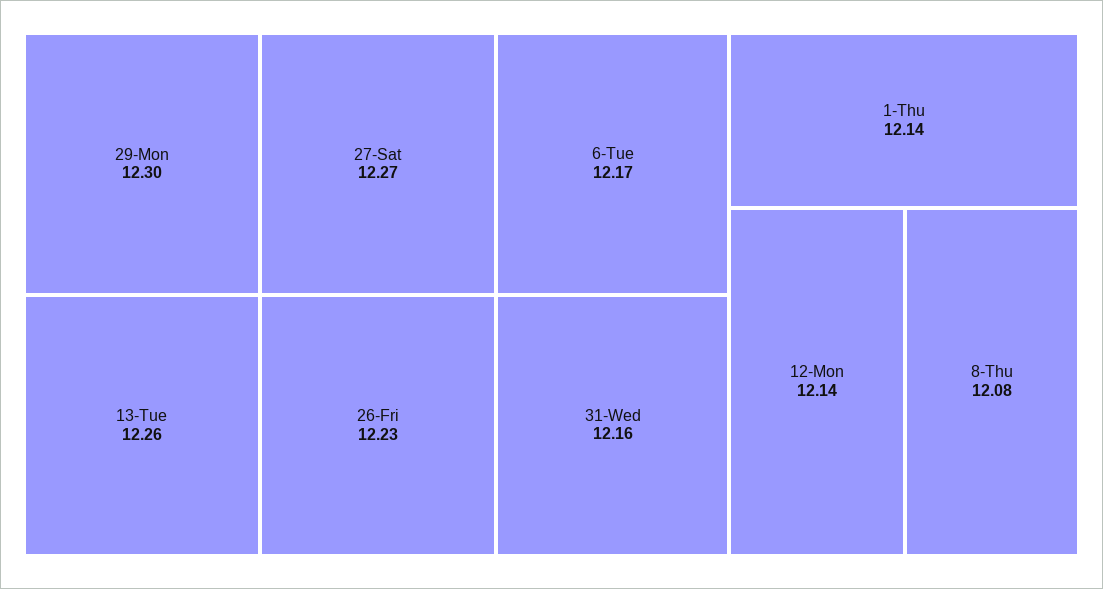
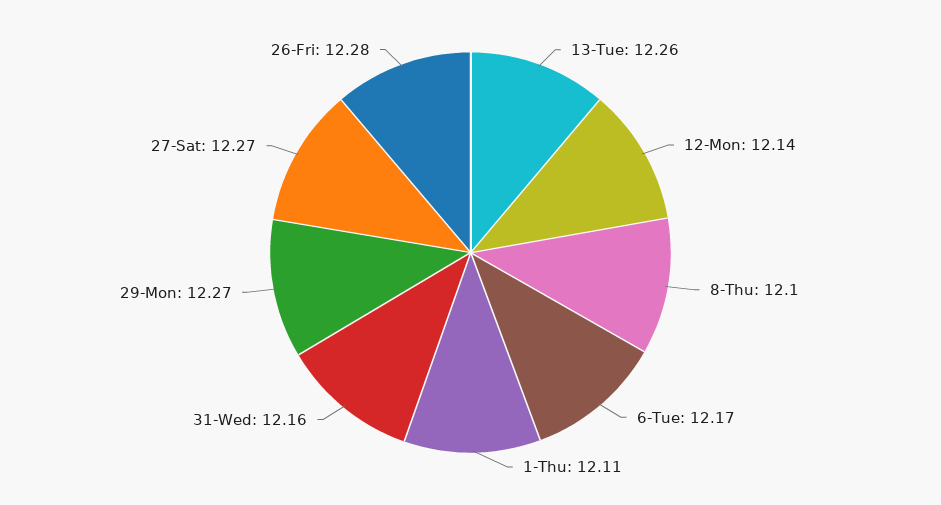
  {
-   "29-Mon": 12.3,
+   "29-Mon": 12.27,
    "27-Sat": 12.27,
    "13-Tue": 12.26,
-   "26-Fri": 12.23,
+   "26-Fri": 12.28,
    "6-Tue": 12.17,
    "31-Wed": 12.16,
-   "1-Thu": 12.14,
+   "1-Thu": 12.11,
    "12-Mon": 12.14,
-   "8-Thu": 12.08
+   "8-Thu": 12.1
  }

